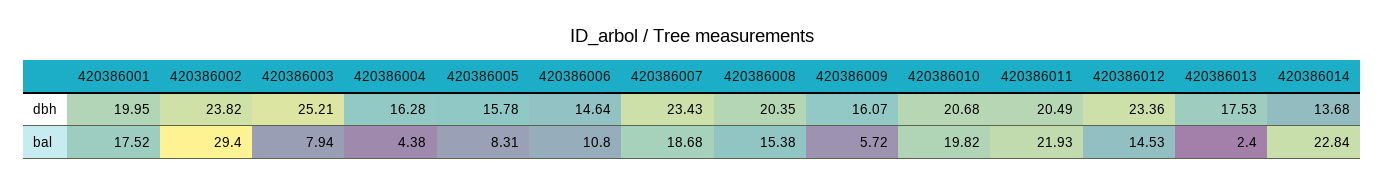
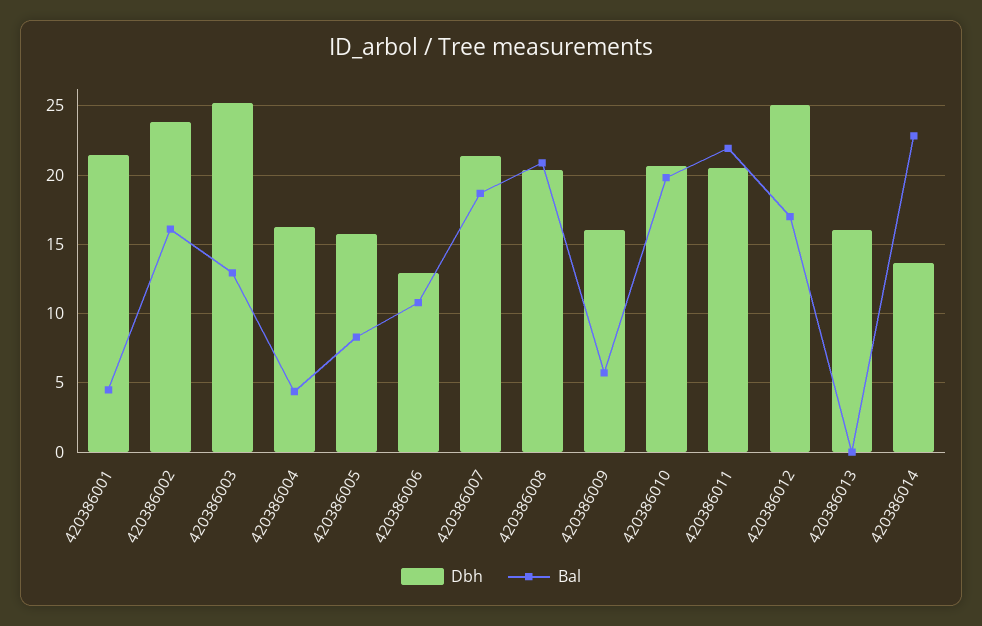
  {
    "dbh": {
-     "420386001": 19.95,
+     "420386001": 21.5,
      "420386002": 23.82,
      "420386003": 25.21,
      "420386004": 16.28,
      "420386005": 15.78,
-     "420386006": 14.64,
+     "420386006": 13,
-     "420386007": 23.43,
+     "420386007": 21.5,
      "420386008": 20.35,
      "420386009": 16.07,
      "420386010": 20.68,
      "420386011": 20.49,
-     "420386012": 23.36,
+     "420386012": 25,
-     "420386013": 17.53,
+     "420386013": 16,
      "420386014": 13.68
    },
    "bal": {
-     "420386001": 17.52,
+     "420386001": 4.5,
-     "420386002": 29.4,
+     "420386002": 16,
-     "420386003": 7.94,
+     "420386003": 13,
      "420386004": 4.38,
      "420386005": 8.31,
      "420386006": 10.8,
      "420386007": 18.68,
-     "420386008": 15.38,
+     "420386008": 21,
      "420386009": 5.72,
      "420386010": 19.82,
      "420386011": 21.93,
-     "420386012": 14.53,
+     "420386012": 17,
-     "420386013": 2.4,
+     "420386013": 0,
      "420386014": 22.84
    }
  }

